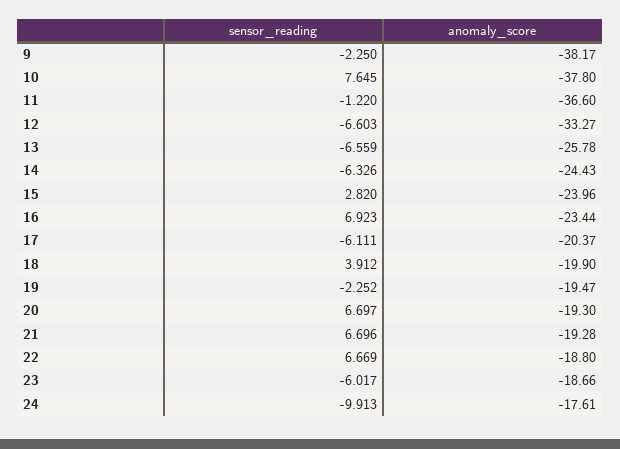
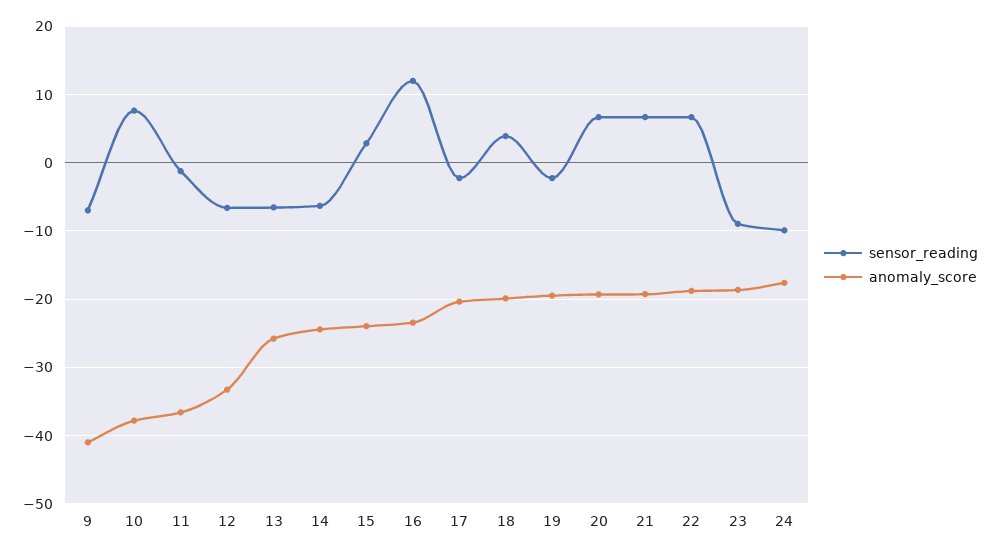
  {
    "sensor_reading": {
-     "9": -2.25,
+     "9": -7,
      "10": 7.645,
      "11": -1.22,
      "12": -6.603,
      "13": -6.559,
      "14": -6.326,
      "15": 2.82,
-     "16": 6.923,
+     "16": 12,
-     "17": -6.111,
+     "17": -2,
      "18": 3.912,
      "19": -2.252,
      "20": 6.697,
      "21": 6.696,
      "22": 6.669,
-     "23": -6.017,
+     "23": -9,
      "24": -9.913
    },
    "anomaly_score": {
-     "9": -38.17,
+     "9": -41,
      "10": -37.8,
      "11": -36.6,
      "12": -33.27,
      "13": -25.78,
      "14": -24.43,
      "15": -23.96,
      "16": -23.44,
      "17": -20.37,
      "18": -19.9,
      "19": -19.47,
      "20": -19.3,
      "21": -19.28,
      "22": -18.8,
      "23": -18.66,
      "24": -17.61
    }
  }

